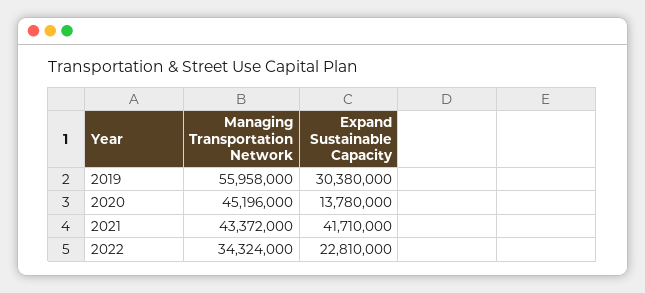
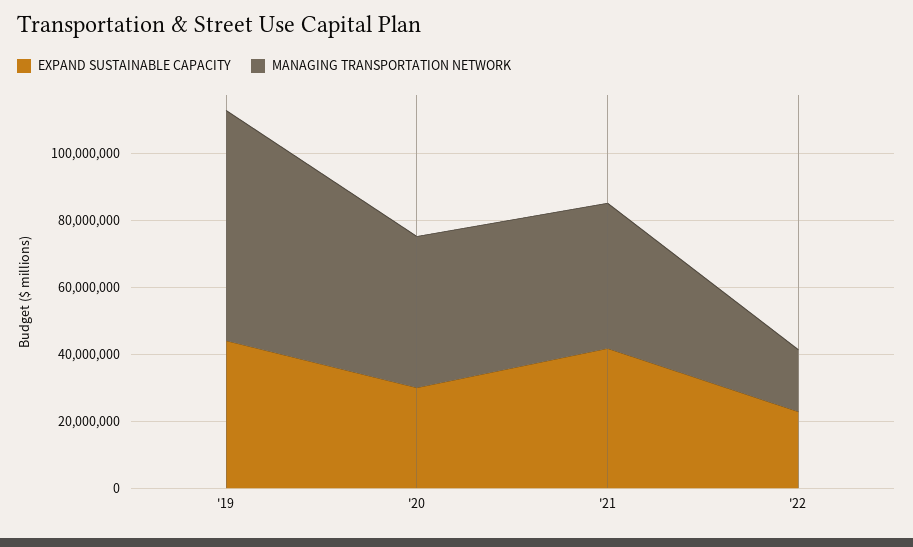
  {
    "Managing Transportation Network": {
-     "2019": 55958000,
+     "2019": 70000000,
      "2020": 45196000,
      "2021": 43372000,
-     "2022": 34324000
+     "2022": 20000000
    },
    "Expand Sustainable Capacity": {
-     "2019": 30380000,
+     "2019": 45000000,
-     "2020": 13780000,
+     "2020": 30000000,
      "2021": 41710000,
      "2022": 22810000
    }
  }

